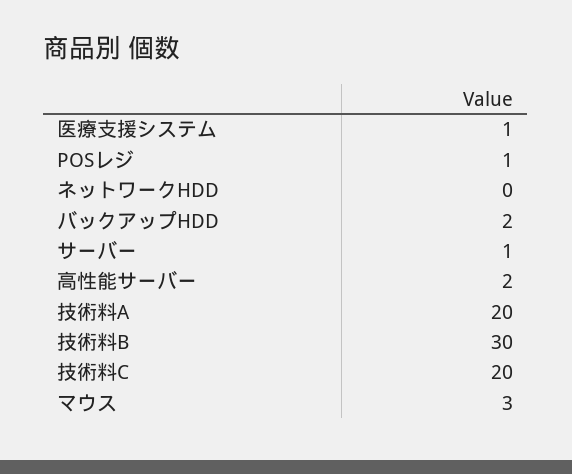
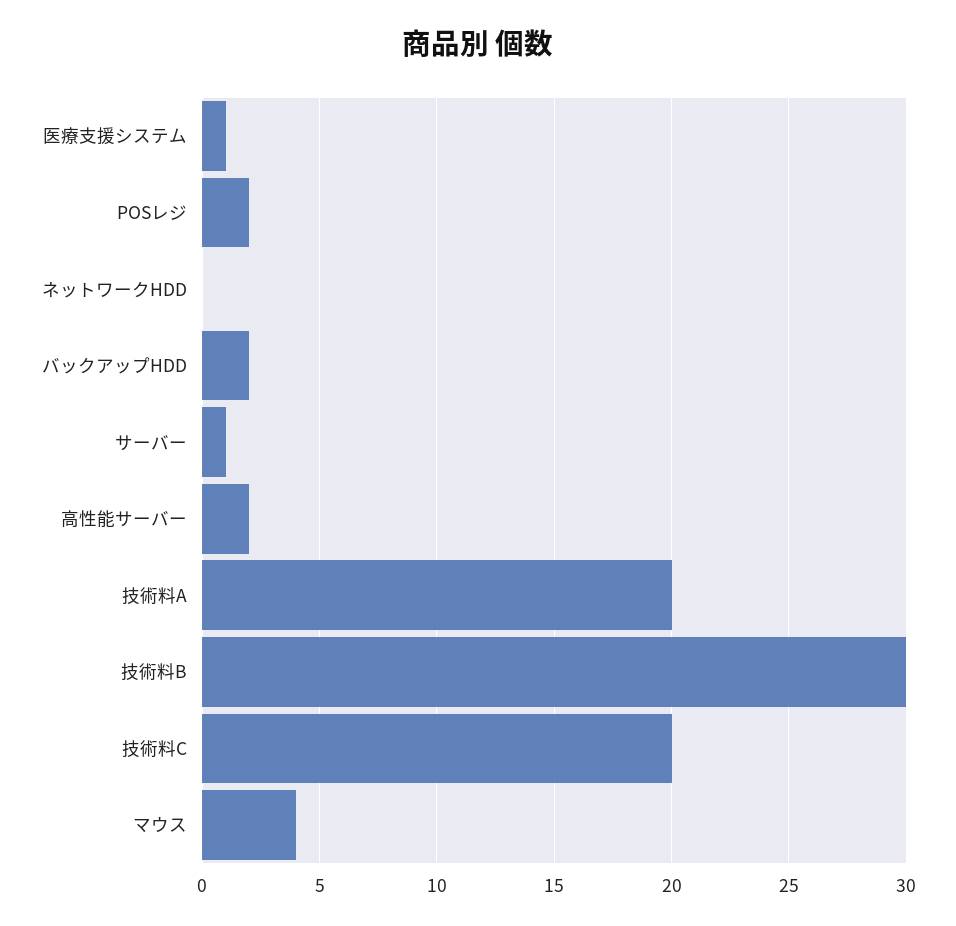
  {
    "医療支援システム": 1,
-   "POSレジ": 1,
+   "POSレジ": 2,
    "ネットワークHDD": 0,
    "バックアップHDD": 2,
    "サーバー": 1,
    "高性能サーバー": 2,
    "技術料A": 20,
    "技術料B": 30,
    "技術料C": 20,
-   "マウス": 3
+   "マウス": 4
  }

